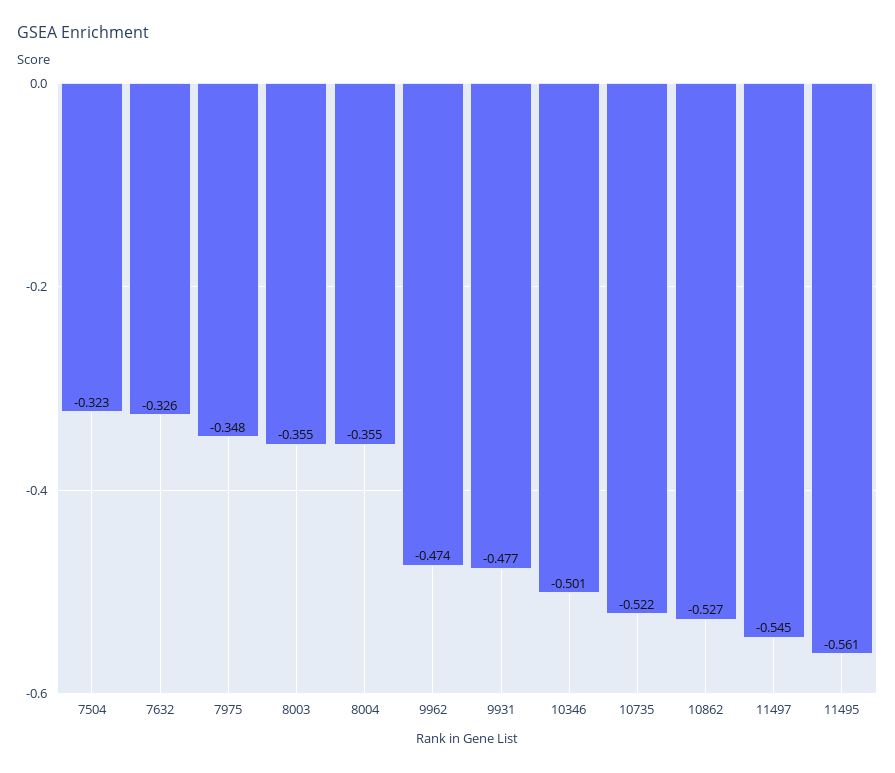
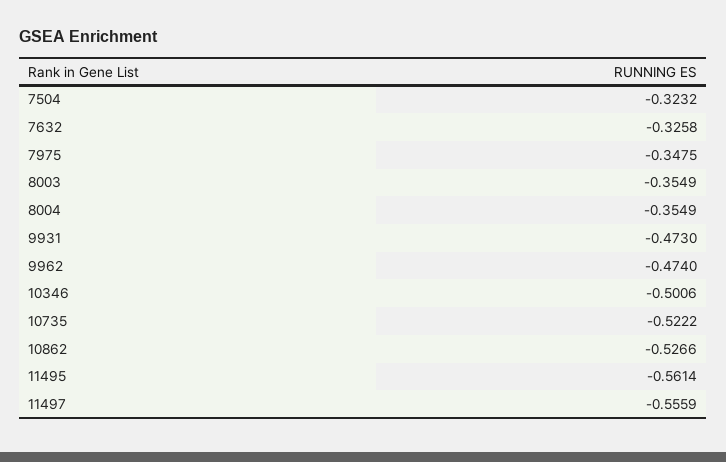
  {
    "7504": -0.3232,
    "7632": -0.3258,
    "7975": -0.3475,
    "8003": -0.3549,
    "8004": -0.3549,
    "9962": -0.474,
-   "9931": -0.477,
+   "9931": -0.473,
    "10346": -0.5006,
    "10735": -0.5222,
    "10862": -0.5266,
-   "11497": -0.545,
+   "11497": -0.5559,
    "11495": -0.5614
  }

